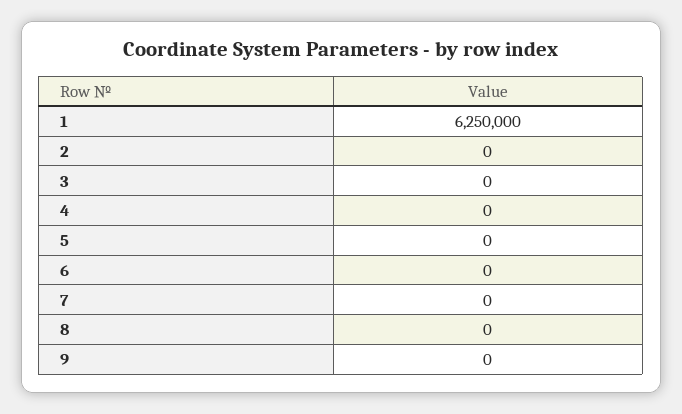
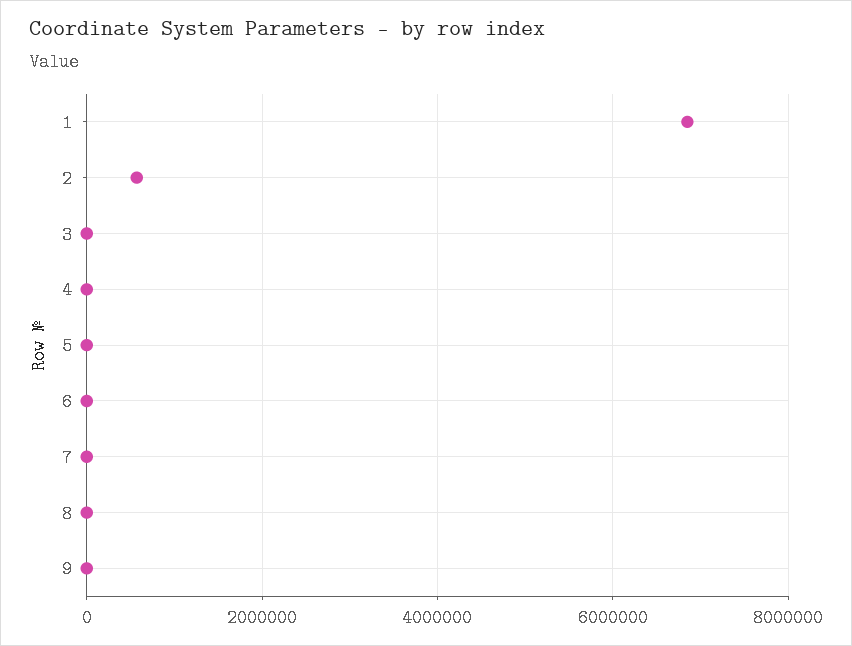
  {
-   "1": 6250000,
+   "1": 6800000,
-   "2": 0,
+   "2": 600000,
    "3": 0,
    "4": 0,
    "5": 0,
    "6": 0,
    "7": 0,
    "8": 0,
    "9": 0
  }

